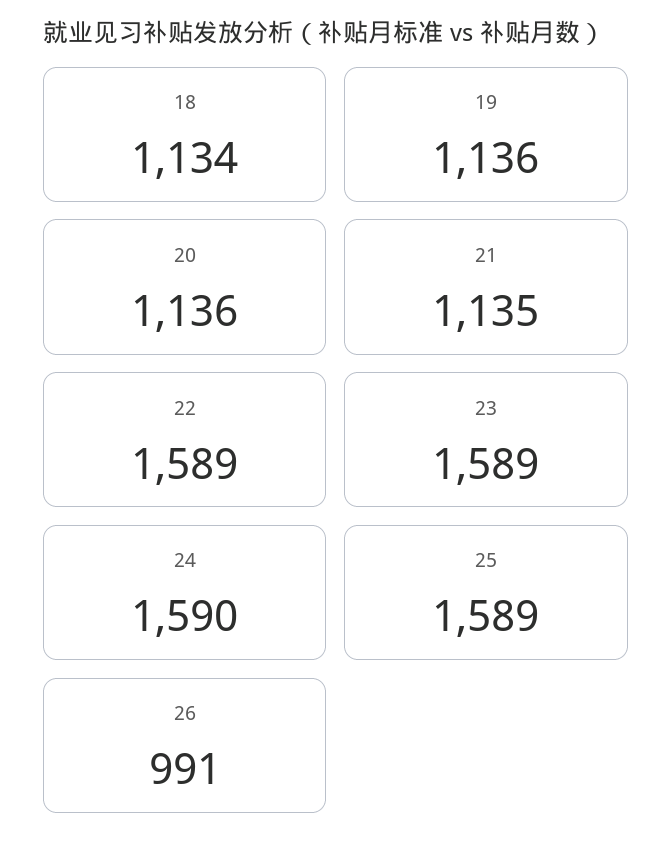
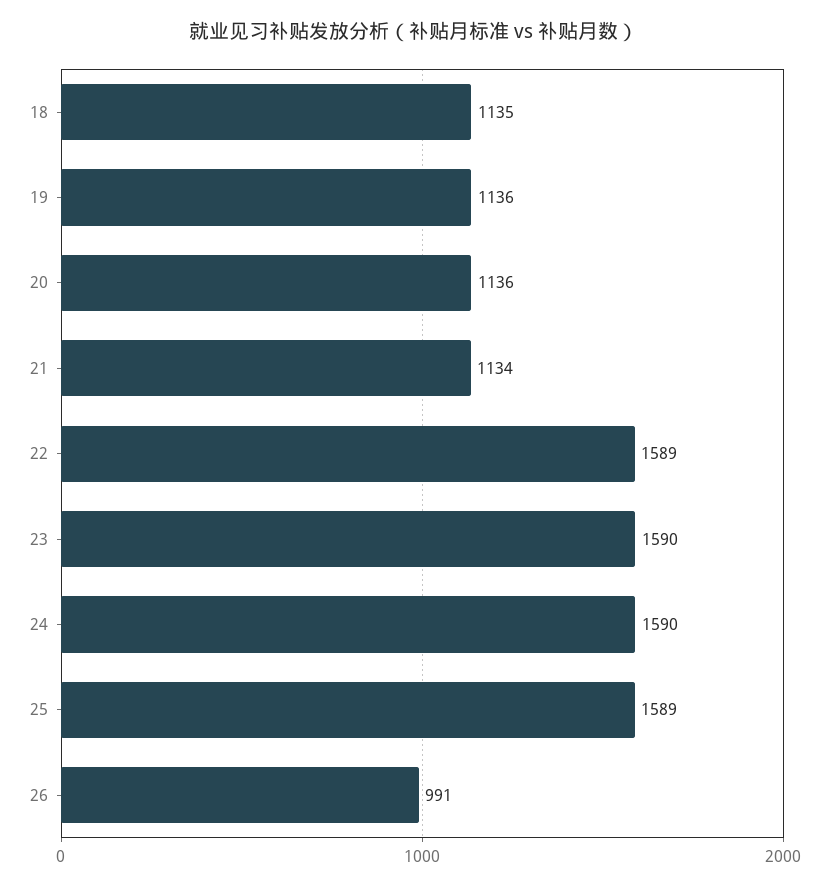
  {
-   "18": 1134,
+   "18": 1135,
    "19": 1136,
    "20": 1136,
-   "21": 1135,
+   "21": 1134,
    "22": 1589,
-   "23": 1589,
+   "23": 1590,
    "24": 1590,
    "25": 1589,
    "26": 991
  }

